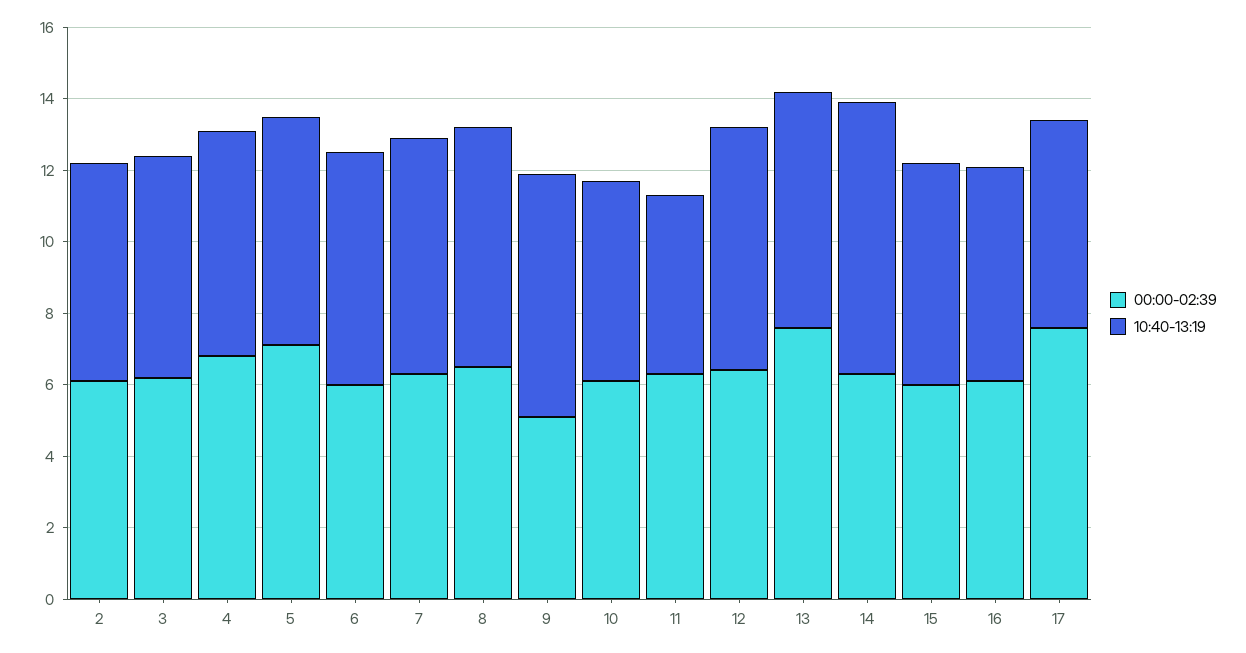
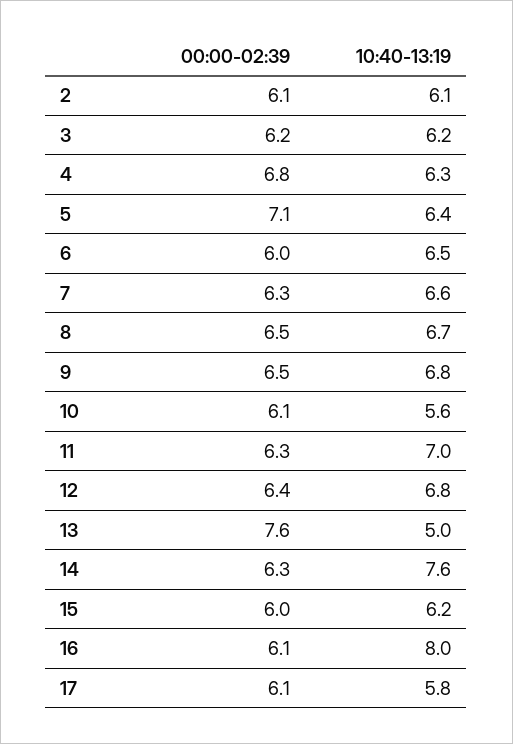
  {
    "00:00-02:39": {
      "2": 6.1,
      "3": 6.2,
      "4": 6.8,
      "5": 7.1,
      "6": 6,
      "7": 6.3,
      "8": 6.5,
-     "9": 5,
+     "9": 6.5,
      "10": 6.1,
      "11": 6.3,
      "12": 6.4,
      "13": 7.6,
      "14": 6.3,
      "15": 6,
      "16": 6.1,
-     "17": 7.5
+     "17": 6.1
    },
    "10:40-13:19": {
      "2": 6.1,
      "3": 6.2,
      "4": 6.3,
      "5": 6.4,
      "6": 6.5,
      "7": 6.6,
      "8": 6.7,
      "9": 6.8,
      "10": 5.6,
-     "11": 5,
+     "11": 7,
      "12": 6.8,
-     "13": 6.5,
+     "13": 5,
      "14": 7.6,
      "15": 6.2,
-     "16": 6,
+     "16": 8,
      "17": 5.8
    }
  }

